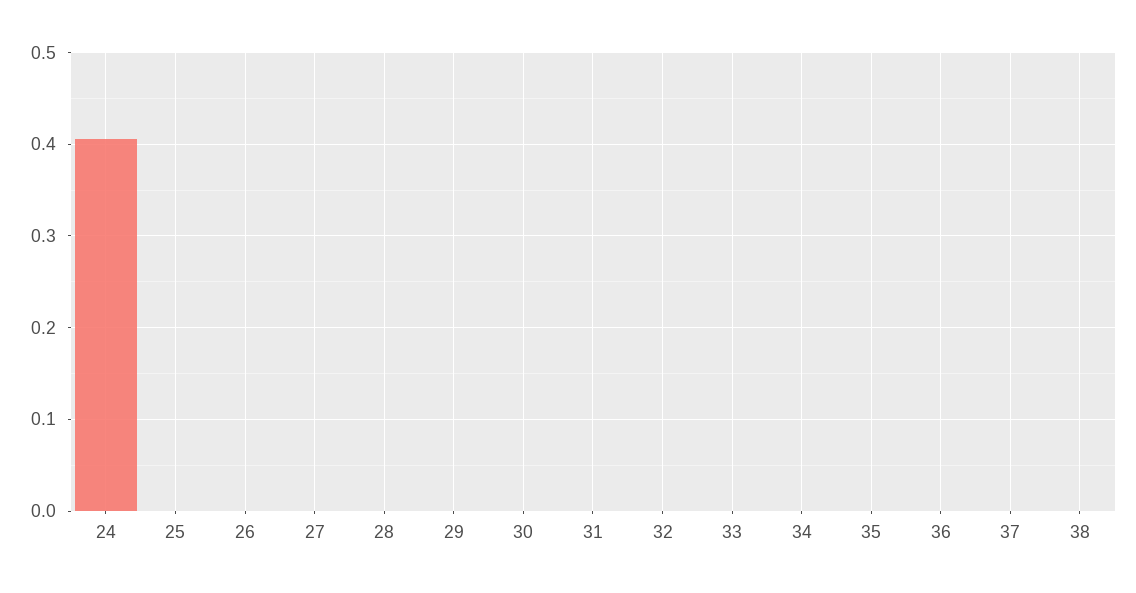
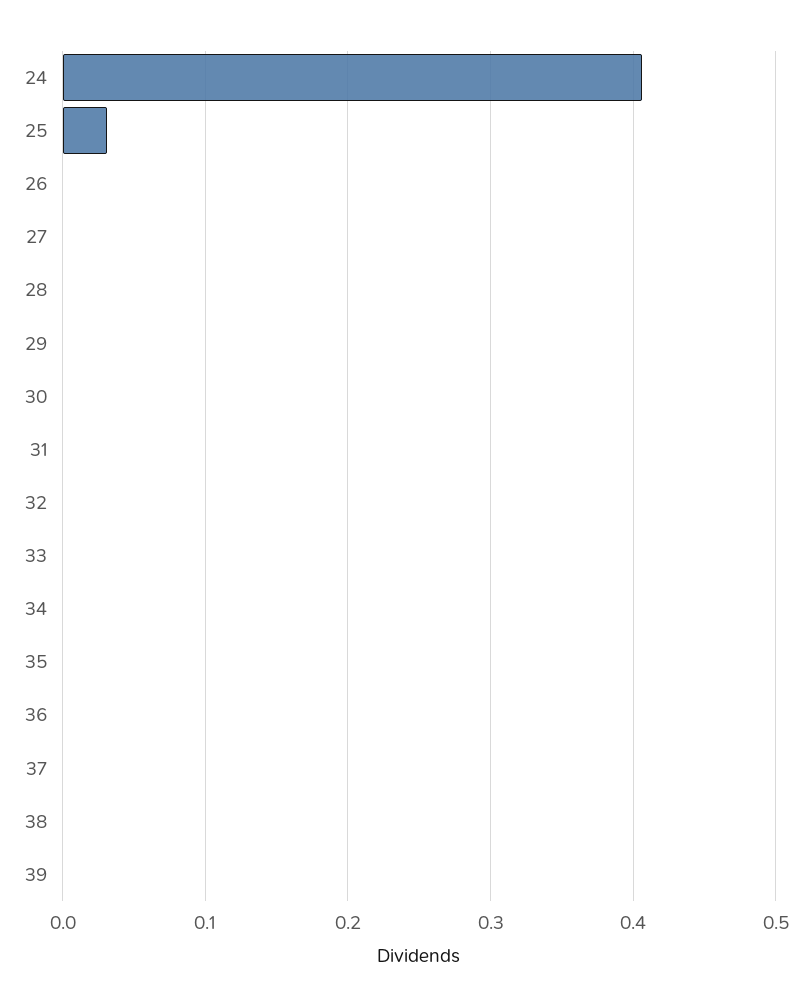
  {
    "24": 0.41,
-   "25": 0,
+   "25": 0.03,
    "26": 0,
    "27": 0,
    "28": 0,
    "29": 0,
    "30": 0,
    "31": 0,
    "32": 0,
    "33": 0,
    "34": 0,
    "35": 0,
    "36": 0,
    "37": 0,
-   "38": 0
+   "38": 0,
+   "39": 0
  }

